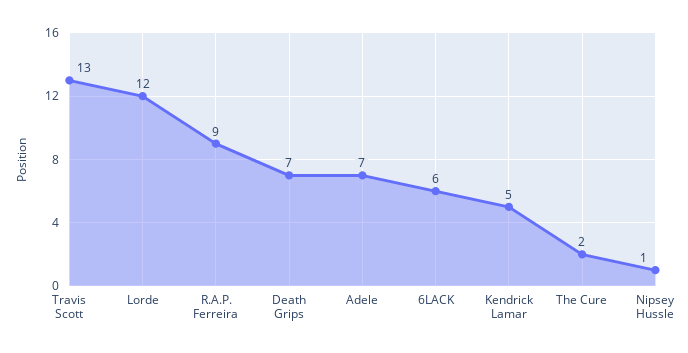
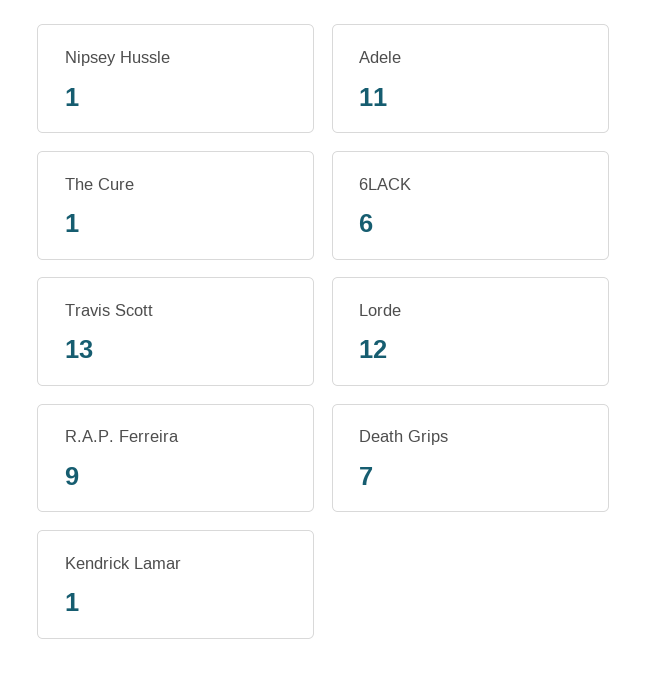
  {
    "Travis Scott": 13,
    "Lorde": 12,
    "R.A.P. Ferreira": 9,
    "Death Grips": 7,
-   "Adele": 7,
+   "Adele": 11,
    "6LACK": 6,
-   "Kendrick Lamar": 5,
+   "Kendrick Lamar": 1,
-   "The Cure": 2,
+   "The Cure": 1,
    "Nipsey Hussle": 1
  }

